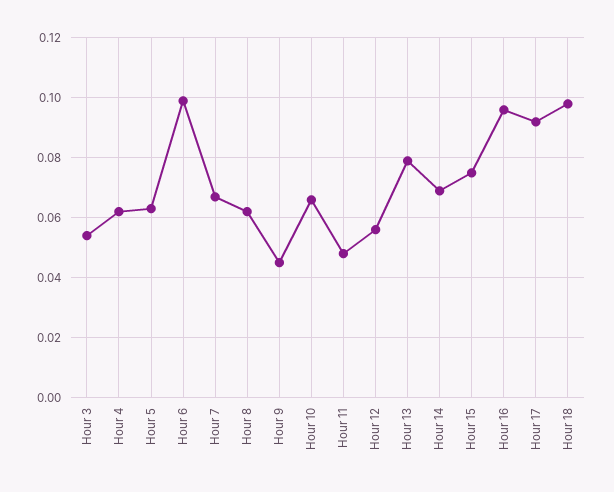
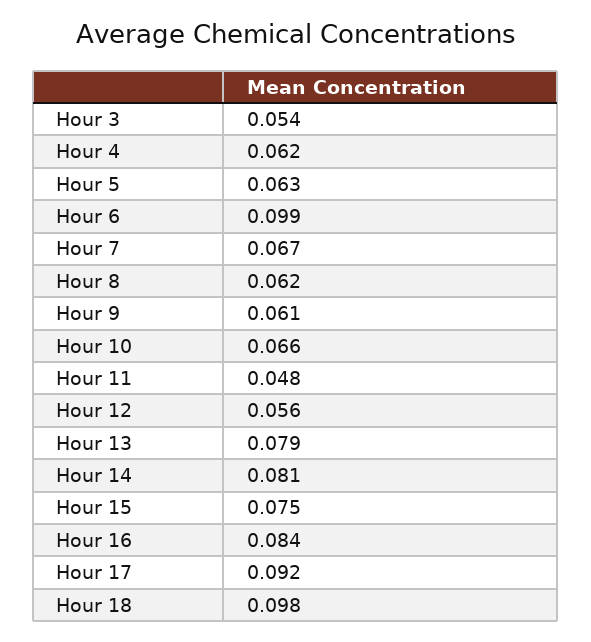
  {
    "Hour 3": 0.054,
    "Hour 4": 0.062,
    "Hour 5": 0.063,
    "Hour 6": 0.099,
    "Hour 7": 0.067,
    "Hour 8": 0.062,
-   "Hour 9": 0.045,
+   "Hour 9": 0.061,
    "Hour 10": 0.066,
    "Hour 11": 0.048,
    "Hour 12": 0.056,
    "Hour 13": 0.079,
-   "Hour 14": 0.07,
+   "Hour 14": 0.081,
    "Hour 15": 0.075,
-   "Hour 16": 0.095,
+   "Hour 16": 0.084,
    "Hour 17": 0.092,
    "Hour 18": 0.098
  }

